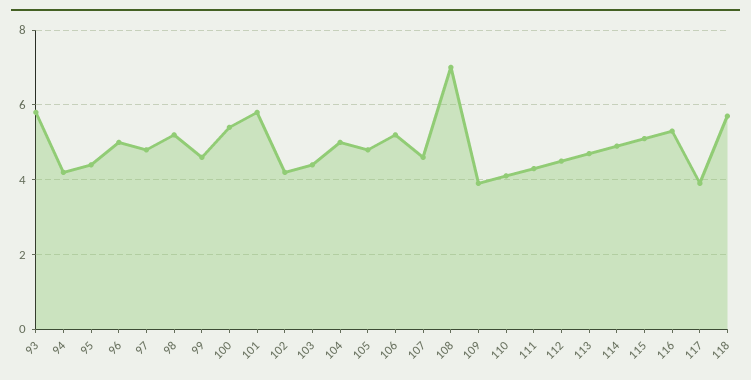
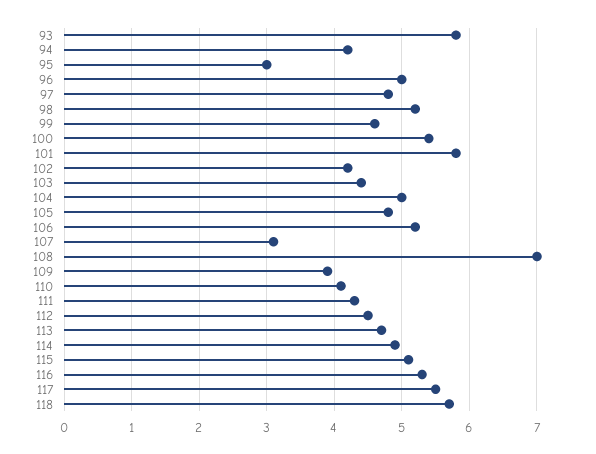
  {
    "93": 5.8,
    "94": 4.2,
-   "95": 4.5,
+   "95": 3,
    "96": 5,
    "97": 4.8,
    "98": 5.2,
    "99": 4.6,
    "100": 5.4,
    "101": 5.8,
    "102": 4.2,
    "103": 4.4,
    "104": 5,
    "105": 4.8,
    "106": 5.2,
-   "107": 4.5,
+   "107": 3.1,
    "108": 7,
    "109": 3.9,
    "110": 4.1,
    "111": 4.3,
    "112": 4.5,
    "113": 4.7,
    "114": 4.9,
    "115": 5.1,
    "116": 5.3,
-   "117": 4,
+   "117": 5.5,
    "118": 5.7
  }

